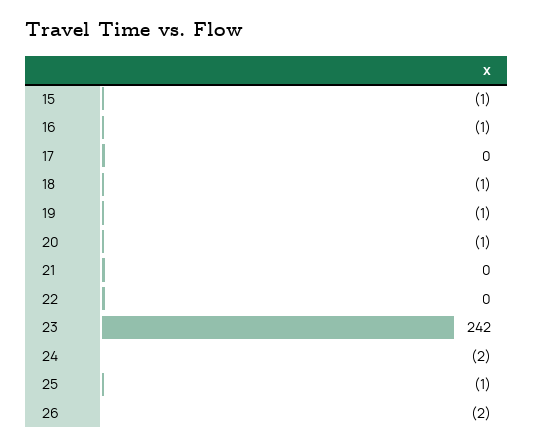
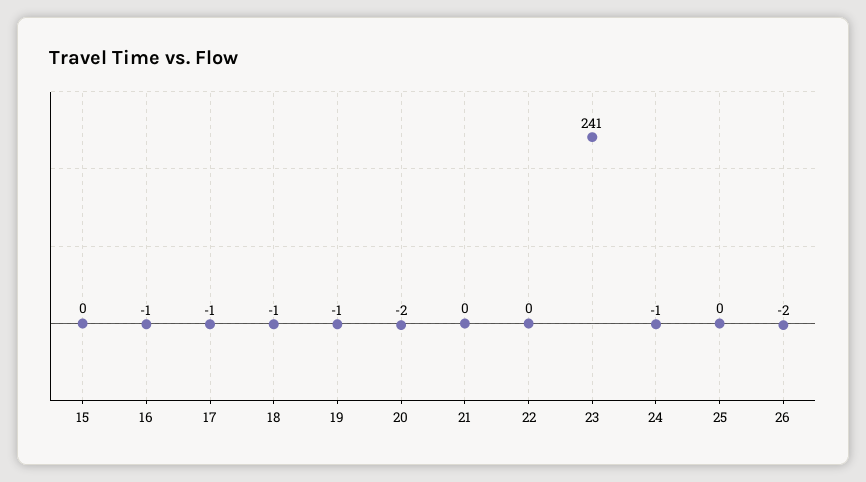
  {
-   "15": -1,
+   "15": 0,
    "16": -1,
-   "17": 0,
+   "17": -1,
    "18": -1,
    "19": -1,
-   "20": -1,
+   "20": -2,
    "21": 0,
    "22": 0,
-   "23": 242,
+   "23": 241,
-   "24": -2,
+   "24": -1,
-   "25": -1,
+   "25": 0,
    "26": -2
  }

